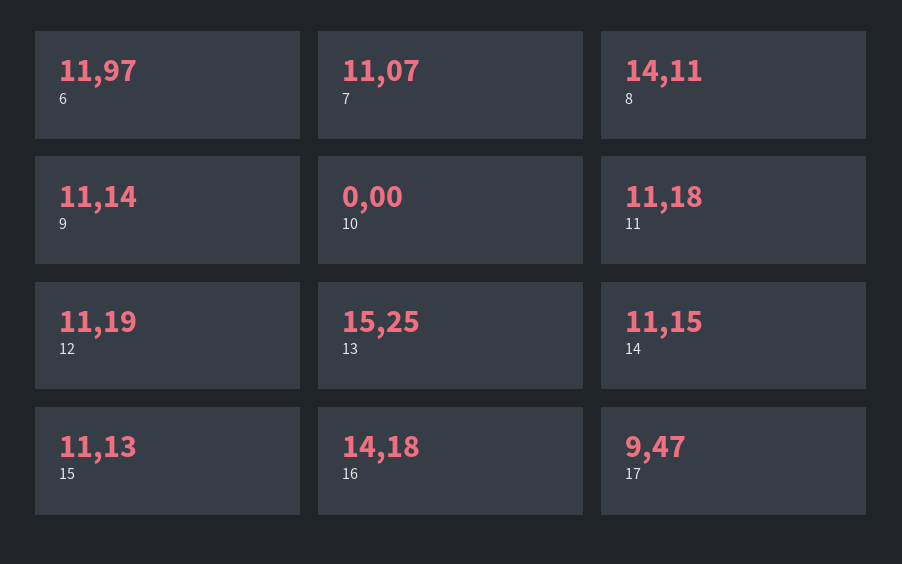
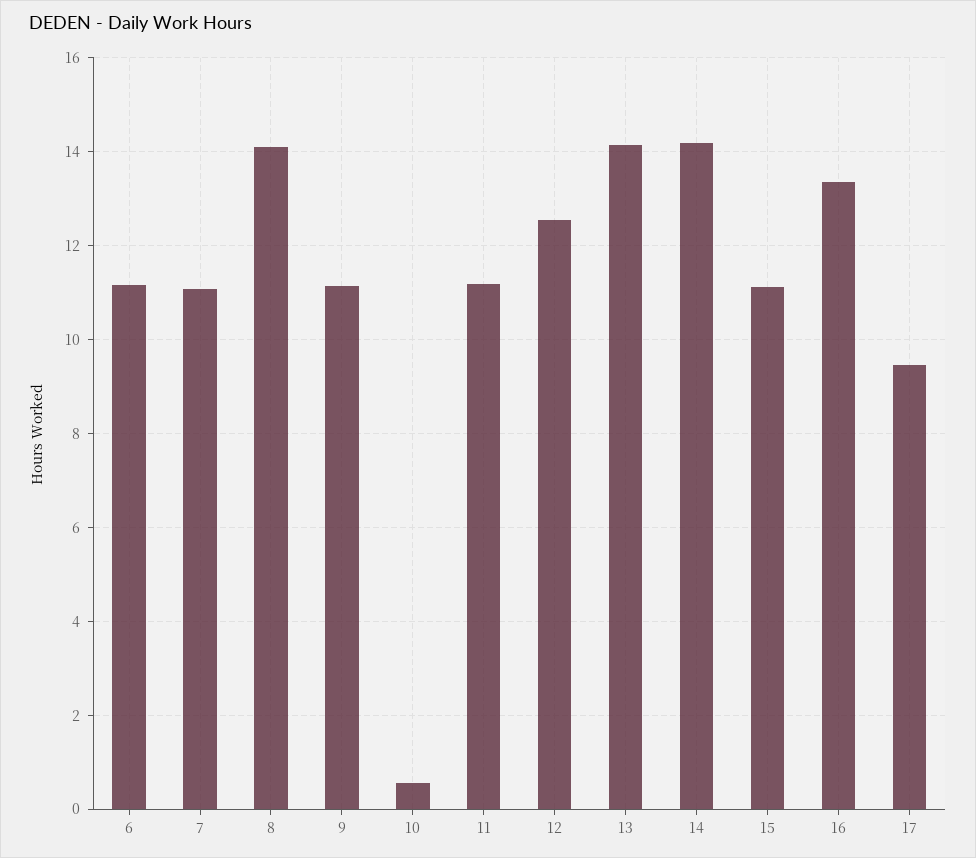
  {
-   "6": 11.97,
+   "6": 11.2,
    "7": 11.07,
    "8": 14.11,
    "9": 11.14,
-   "10": 0,
+   "10": 0.6,
    "11": 11.18,
-   "12": 11.19,
+   "12": 12.6,
-   "13": 15.25,
+   "13": 14.2,
-   "14": 11.15,
+   "14": 14.2,
    "15": 11.13,
-   "16": 14.18,
+   "16": 13.4,
    "17": 9.47
  }

